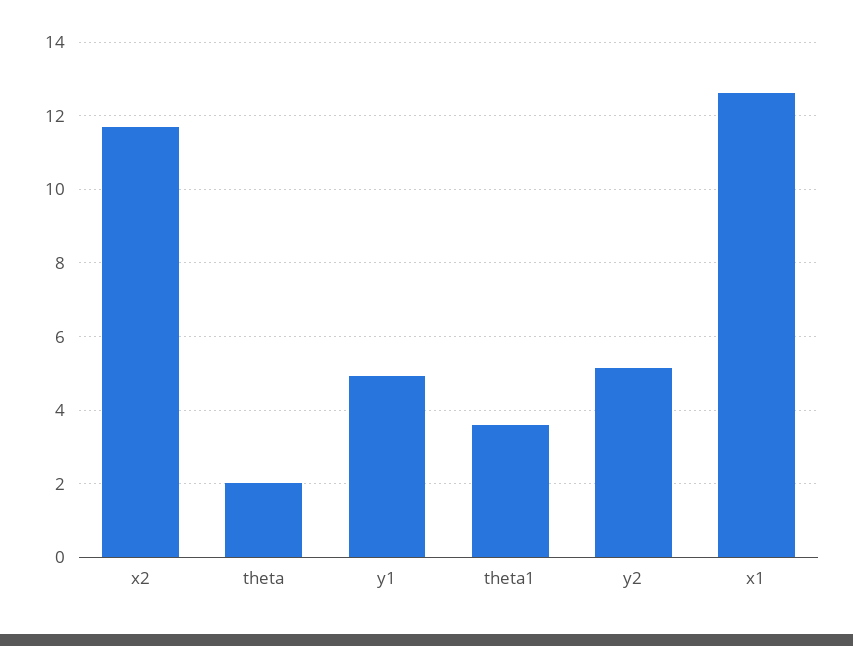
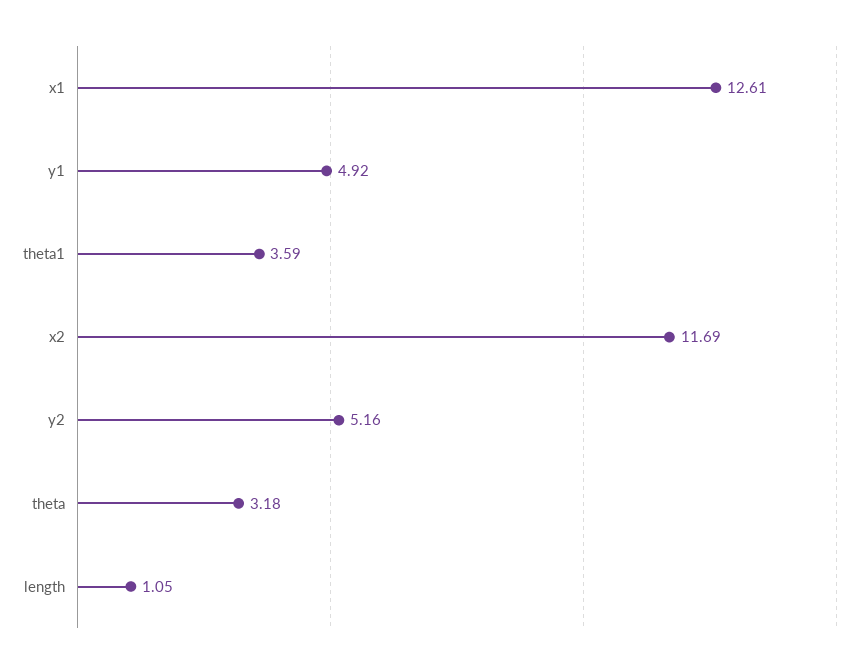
  {
    "x2": 11.69,
-   "theta": 2,
+   "theta": 3.18,
    "y1": 4.92,
    "theta1": 3.59,
    "y2": 5.16,
-   "x1": 12.61
+   "x1": 12.61,
+   "length": 1.05
  }

